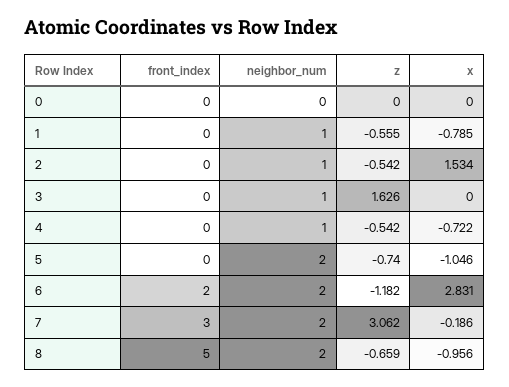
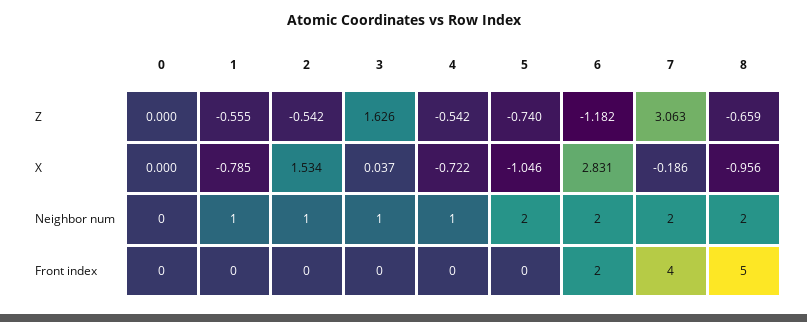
  {
    "front_index": {
      "0": 0,
      "1": 0,
      "2": 0,
      "3": 0,
      "4": 0,
      "5": 0,
      "6": 2,
-     "7": 3,
+     "7": 4,
      "8": 5
    },
    "neighbor_num": {
      "0": 0,
      "1": 1,
      "2": 1,
      "3": 1,
      "4": 1,
      "5": 2,
      "6": 2,
      "7": 2,
      "8": 2
    },
    "z": {
      "0": 0,
      "1": -0.555,
      "2": -0.542,
      "3": 1.626,
      "4": -0.542,
      "5": -0.74,
      "6": -1.182,
-     "7": 3.062,
+     "7": 3.063,
      "8": -0.659
    },
    "x": {
      "0": 0,
      "1": -0.785,
      "2": 1.534,
-     "3": 0,
+     "3": 0.037,
      "4": -0.722,
      "5": -1.046,
      "6": 2.831,
      "7": -0.186,
      "8": -0.956
    }
  }

